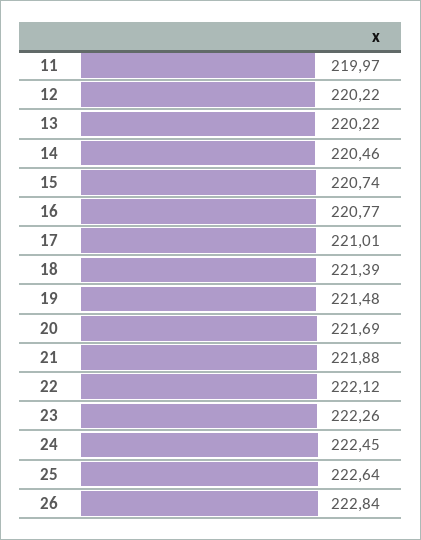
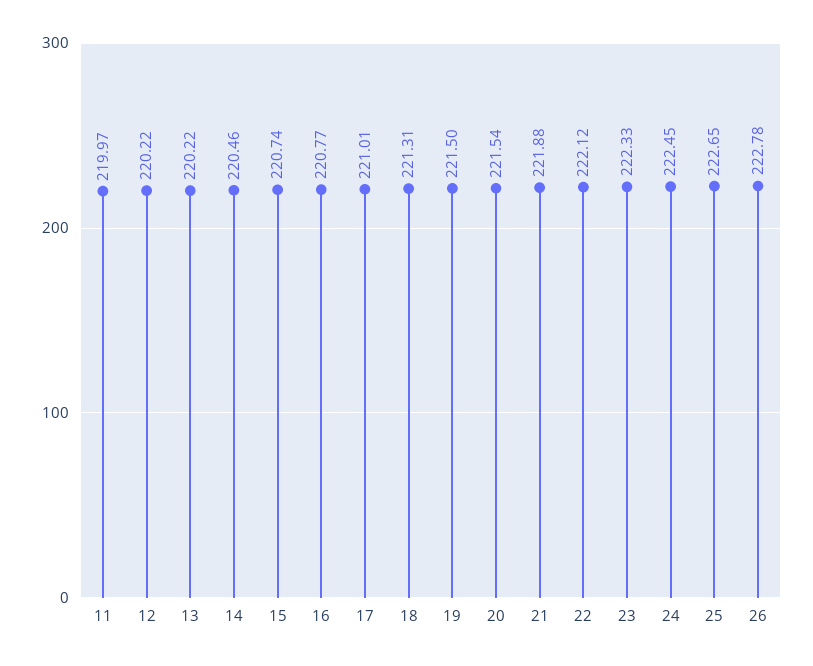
  {
    "11": 219.97,
    "12": 220.22,
    "13": 220.22,
    "14": 220.46,
    "15": 220.74,
    "16": 220.77,
    "17": 221.01,
-   "18": 221.39,
+   "18": 221.31,
-   "19": 221.48,
+   "19": 221.5,
-   "20": 221.69,
+   "20": 221.54,
    "21": 221.88,
    "22": 222.12,
-   "23": 222.26,
+   "23": 222.33,
    "24": 222.45,
-   "25": 222.64,
+   "25": 222.65,
-   "26": 222.84
+   "26": 222.78
  }

